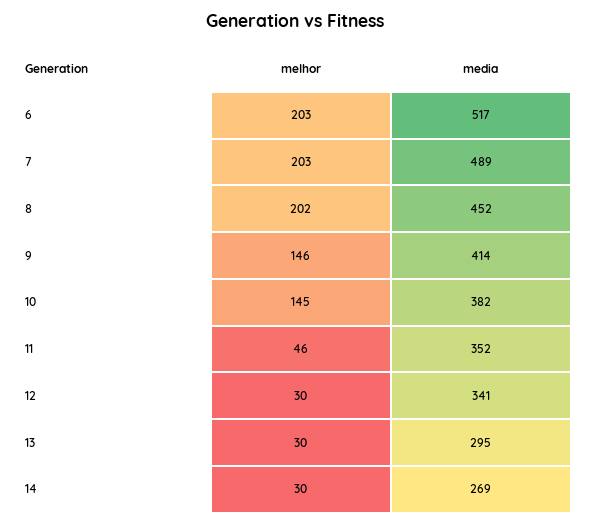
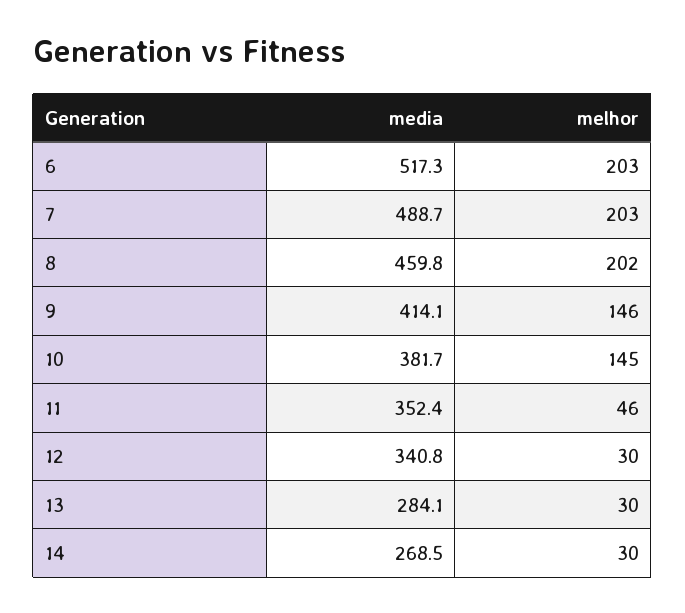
  {
    "melhor": {
      "6": 203,
      "7": 203,
      "8": 202,
      "9": 146,
      "10": 145,
      "11": 46,
      "12": 30,
      "13": 30,
      "14": 30
    },
    "media": {
      "6": 517.3,
      "7": 488.7,
-     "8": 452,
+     "8": 459.8,
      "9": 414.1,
      "10": 381.7,
      "11": 352.4,
      "12": 340.8,
-     "13": 295,
+     "13": 284.1,
      "14": 268.5
    }
  }

